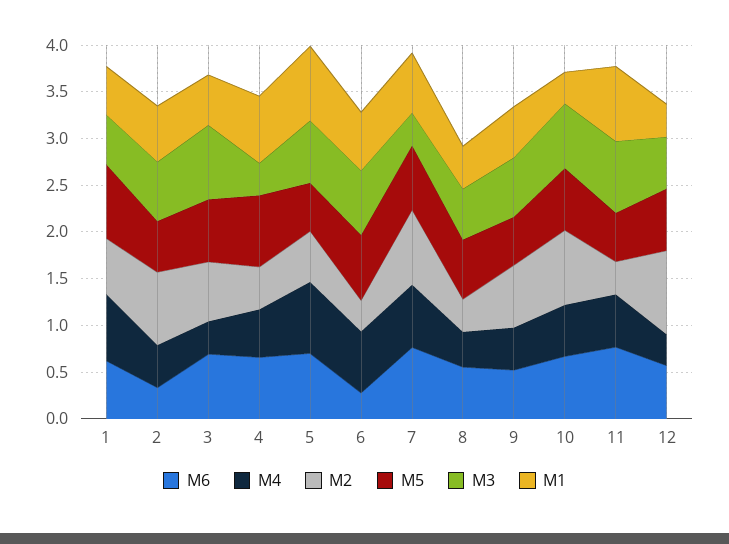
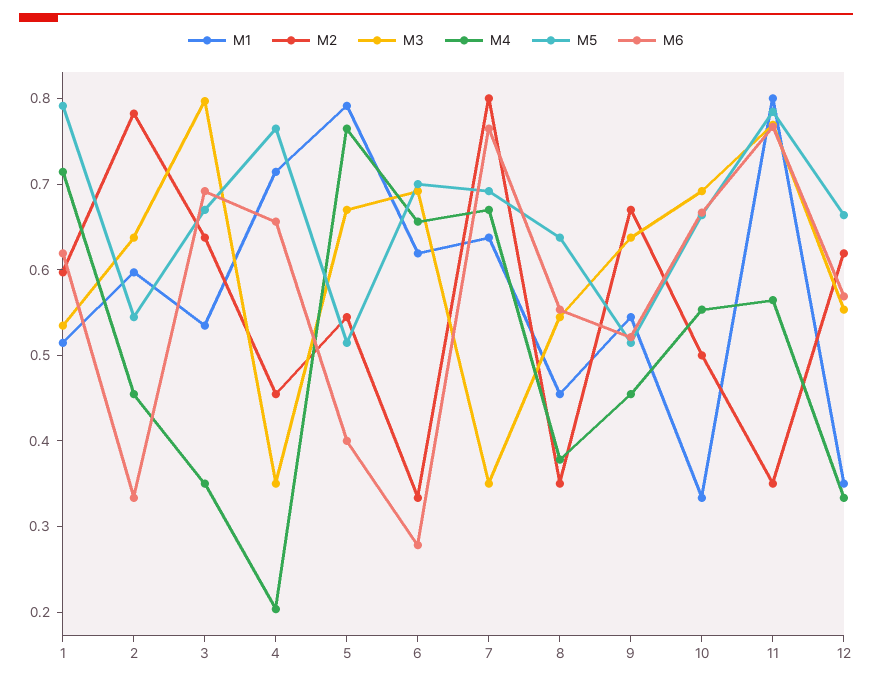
  {
    "M6": {
      "1": 0.62,
      "2": 0.34,
      "3": 0.7,
      "4": 0.66,
-     "5": 0.7,
+     "5": 0.4,
      "6": 0.28,
      "7": 0.76,
      "8": 0.56,
      "9": 0.52,
      "10": 0.66,
      "11": 0.76,
      "12": 0.56
    },
    "M4": {
      "1": 0.72,
      "2": 0.46,
      "3": 0.36,
-     "4": 0.5,
+     "4": 0.2,
      "5": 0.76,
      "6": 0.66,
      "7": 0.66,
      "8": 0.38,
      "9": 0.46,
      "10": 0.56,
      "11": 0.56,
      "12": 0.34
    },
    "M2": {
      "1": 0.6,
      "2": 0.78,
      "3": 0.64,
      "4": 0.46,
      "5": 0.54,
      "6": 0.34,
      "7": 0.8,
      "8": 0.36,
      "9": 0.66,
-     "10": 0.8,
+     "10": 0.5,
      "11": 0.36,
-     "12": 0.9
+     "12": 0.62
    },
    "M5": {
      "1": 0.8,
      "2": 0.54,
      "3": 0.66,
      "4": 0.76,
      "5": 0.52,
      "6": 0.7,
      "7": 0.7,
      "8": 0.64,
      "9": 0.52,
      "10": 0.66,
-     "11": 0.5,
+     "11": 0.78,
      "12": 0.66
    },
    "M3": {
      "1": 0.54,
      "2": 0.64,
      "3": 0.8,
      "4": 0.36,
      "5": 0.66,
      "6": 0.7,
      "7": 0.36,
      "8": 0.54,
      "9": 0.64,
      "10": 0.7,
      "11": 0.76,
      "12": 0.56
    },
    "M1": {
      "1": 0.52,
      "2": 0.6,
      "3": 0.54,
      "4": 0.72,
      "5": 0.8,
      "6": 0.62,
      "7": 0.64,
      "8": 0.46,
      "9": 0.54,
      "10": 0.34,
      "11": 0.8,
      "12": 0.36
    }
  }

